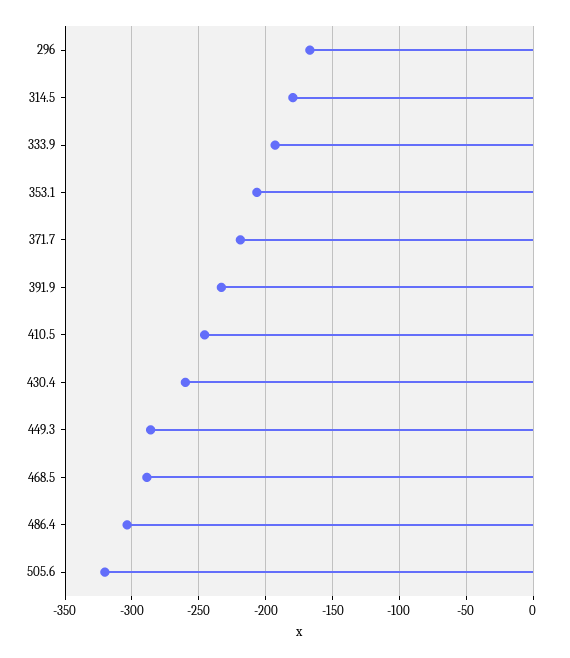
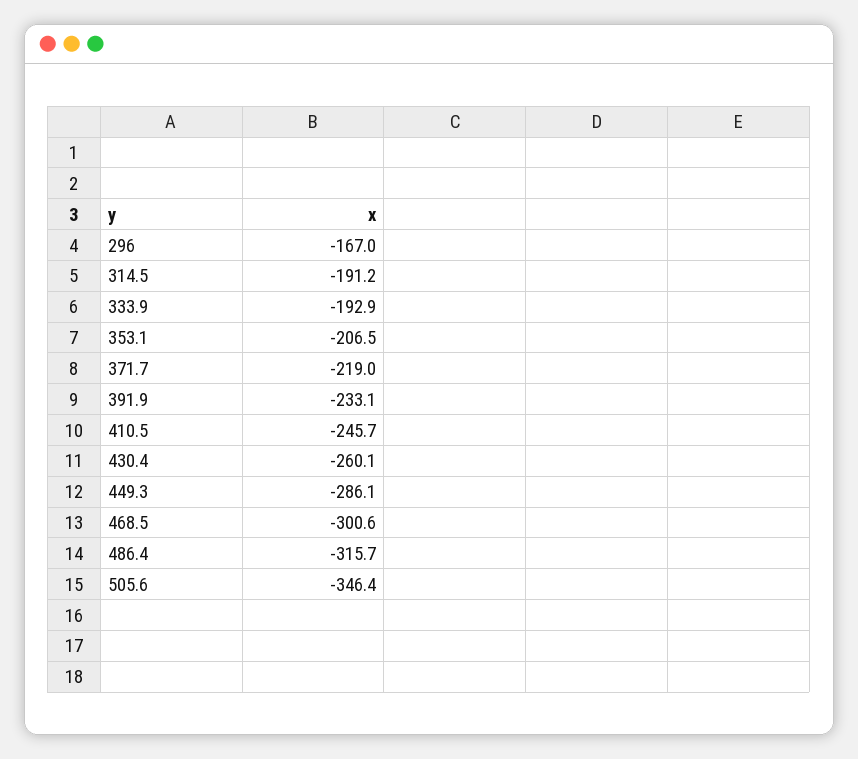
  {
    "296": -167,
-   "314.5": -180,
+   "314.5": -191.2,
    "333.9": -192.9,
    "353.1": -206.5,
    "371.7": -219,
    "391.9": -233.1,
    "410.5": -245.7,
    "430.4": -260.1,
    "449.3": -286.1,
-   "468.5": -290,
+   "468.5": -300.6,
-   "486.4": -305,
+   "486.4": -315.7,
-   "505.6": -320
+   "505.6": -346.4
  }

